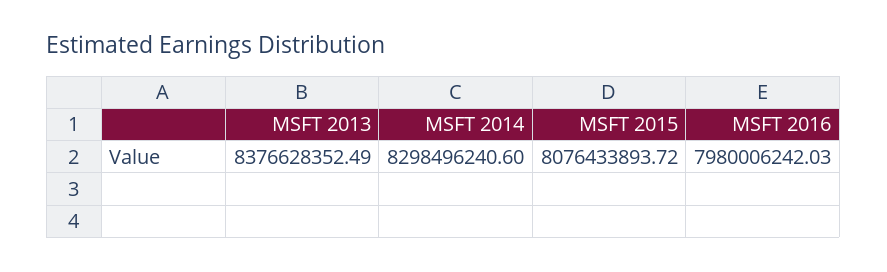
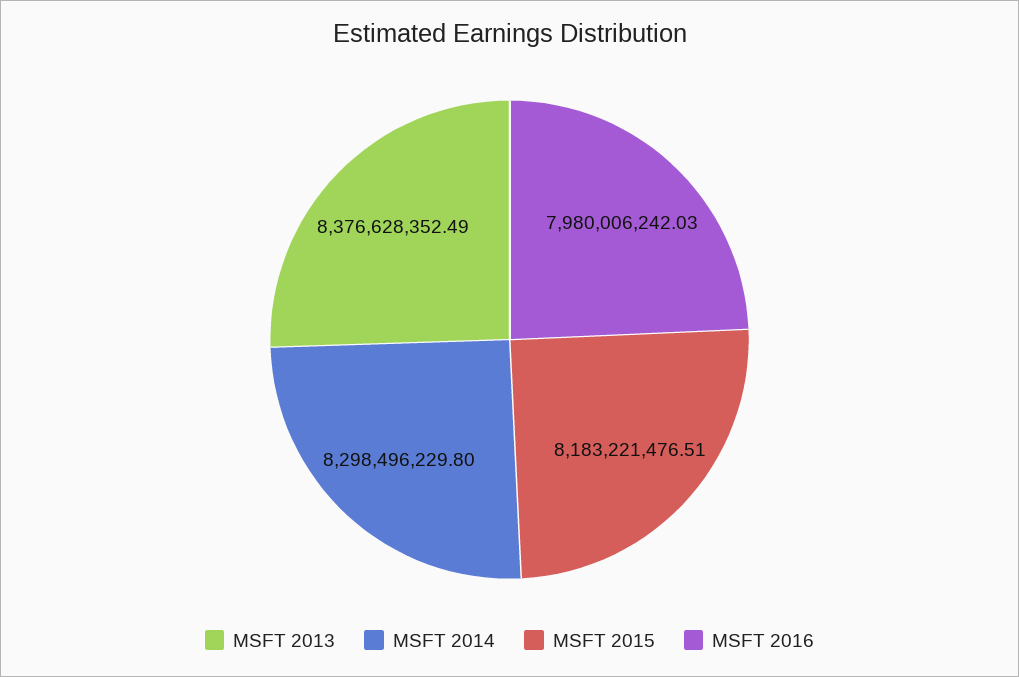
  {
    "MSFT 2013": 8376628352.49,
-   "MSFT 2014": 8298496240.6,
+   "MSFT 2014": 8298496229.8,
-   "MSFT 2015": 8076433893.72,
+   "MSFT 2015": 8183221476.51,
    "MSFT 2016": 7980006242.03
  }

